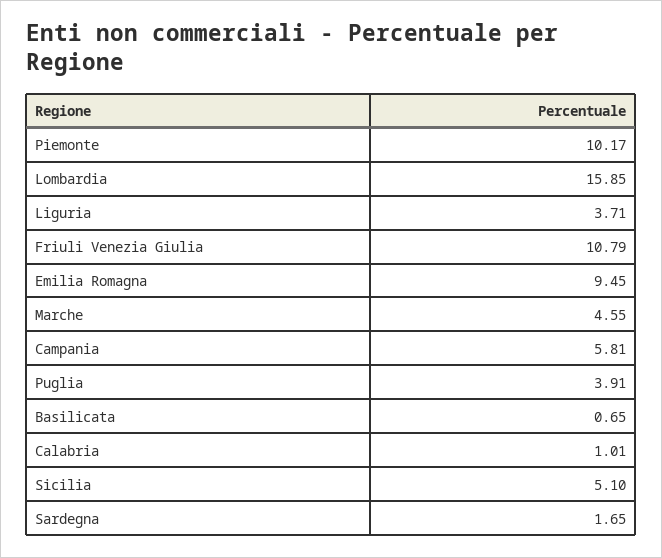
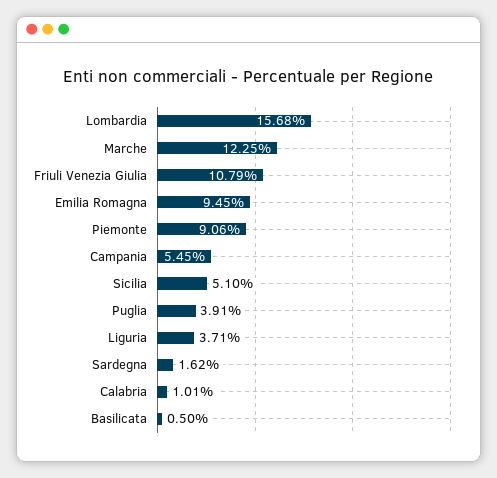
  {
-   "Piemonte": 10.17,
+   "Piemonte": 9.06,
-   "Lombardia": 15.85,
+   "Lombardia": 15.68,
    "Liguria": 3.71,
    "Friuli Venezia Giulia": 10.79,
    "Emilia Romagna": 9.45,
-   "Marche": 4.55,
+   "Marche": 12.25,
-   "Campania": 5.81,
+   "Campania": 5.45,
    "Puglia": 3.91,
-   "Basilicata": 0.65,
+   "Basilicata": 0.5,
    "Calabria": 1.01,
    "Sicilia": 5.1,
-   "Sardegna": 1.65
+   "Sardegna": 1.62
  }

